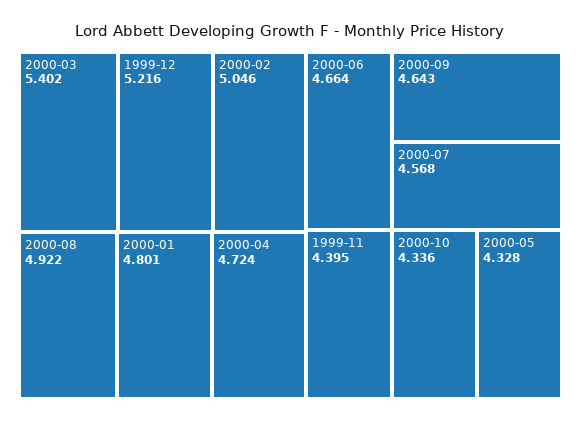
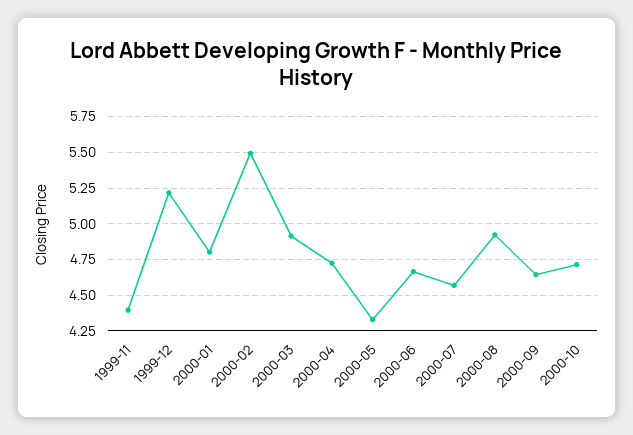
  {
-   "2000-03": 5.402,
+   "2000-03": 4.9,
    "1999-12": 5.216,
-   "2000-02": 5.046,
+   "2000-02": 5.5,
    "2000-08": 4.922,
    "2000-01": 4.801,
    "2000-04": 4.724,
    "2000-06": 4.664,
    "2000-09": 4.643,
    "2000-07": 4.568,
    "1999-11": 4.395,
-   "2000-10": 4.336,
+   "2000-10": 4.7,
    "2000-05": 4.328
  }

